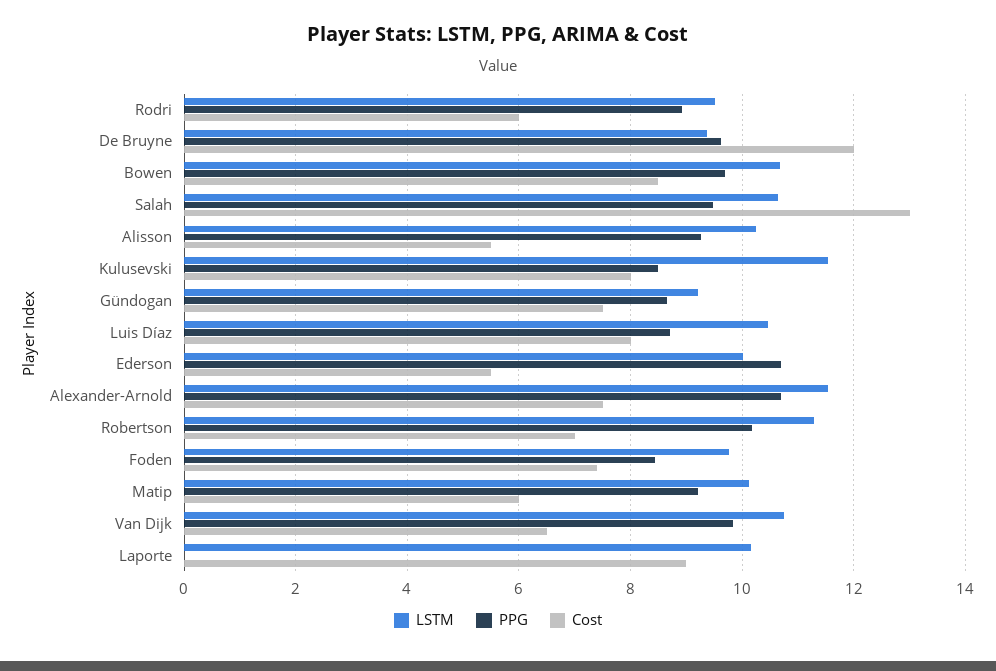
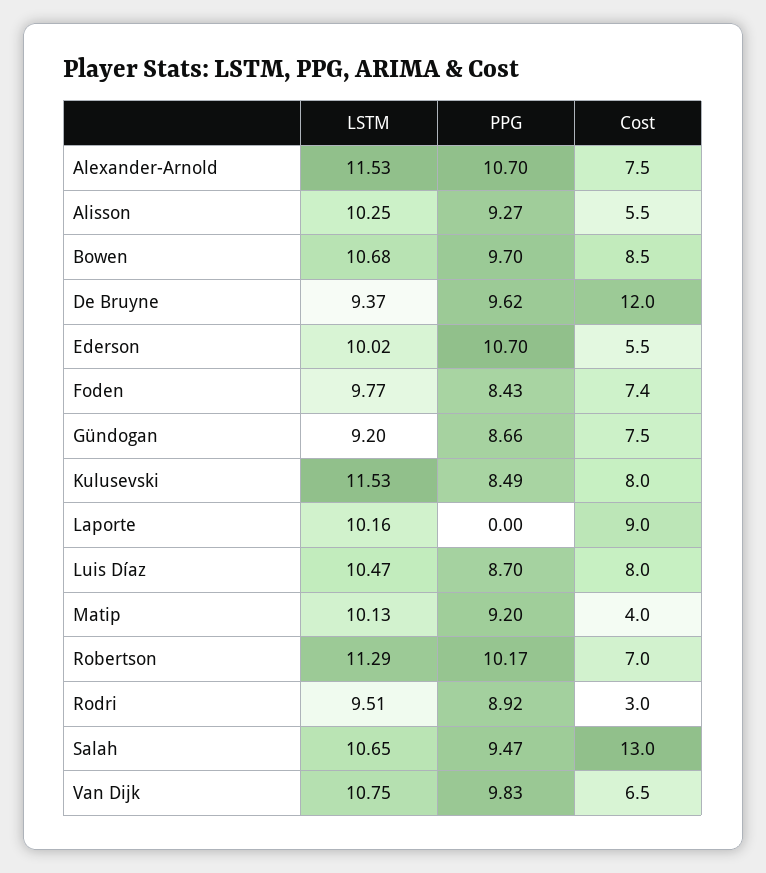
  {
    "LSTM": {
      "Rodri": 9.51,
      "De Bruyne": 9.37,
      "Bowen": 10.68,
      "Salah": 10.65,
      "Alisson": 10.25,
      "Kulusevski": 11.53,
      "Gündogan": 9.2,
      "Luis Díaz": 10.47,
      "Ederson": 10.02,
      "Alexander-Arnold": 11.53,
      "Robertson": 11.29,
      "Foden": 9.77,
      "Matip": 10.13,
      "Van Dijk": 10.75,
      "Laporte": 10.16
    },
    "PPG": {
      "Rodri": 8.92,
      "De Bruyne": 9.62,
      "Bowen": 9.7,
      "Salah": 9.47,
      "Alisson": 9.27,
      "Kulusevski": 8.49,
      "Gündogan": 8.66,
      "Luis Díaz": 8.7,
      "Ederson": 10.7,
      "Alexander-Arnold": 10.7,
      "Robertson": 10.17,
      "Foden": 8.43,
      "Matip": 9.2,
      "Van Dijk": 9.83,
      "Laporte": 0
    },
    "Cost": {
-     "Rodri": 6,
+     "Rodri": 3,
      "De Bruyne": 12,
      "Bowen": 8.5,
      "Salah": 13,
      "Alisson": 5.5,
      "Kulusevski": 8,
      "Gündogan": 7.5,
      "Luis Díaz": 8,
      "Ederson": 5.5,
      "Alexander-Arnold": 7.5,
      "Robertson": 7,
      "Foden": 7.4,
-     "Matip": 6,
+     "Matip": 4,
      "Van Dijk": 6.5,
      "Laporte": 9
    }
  }

